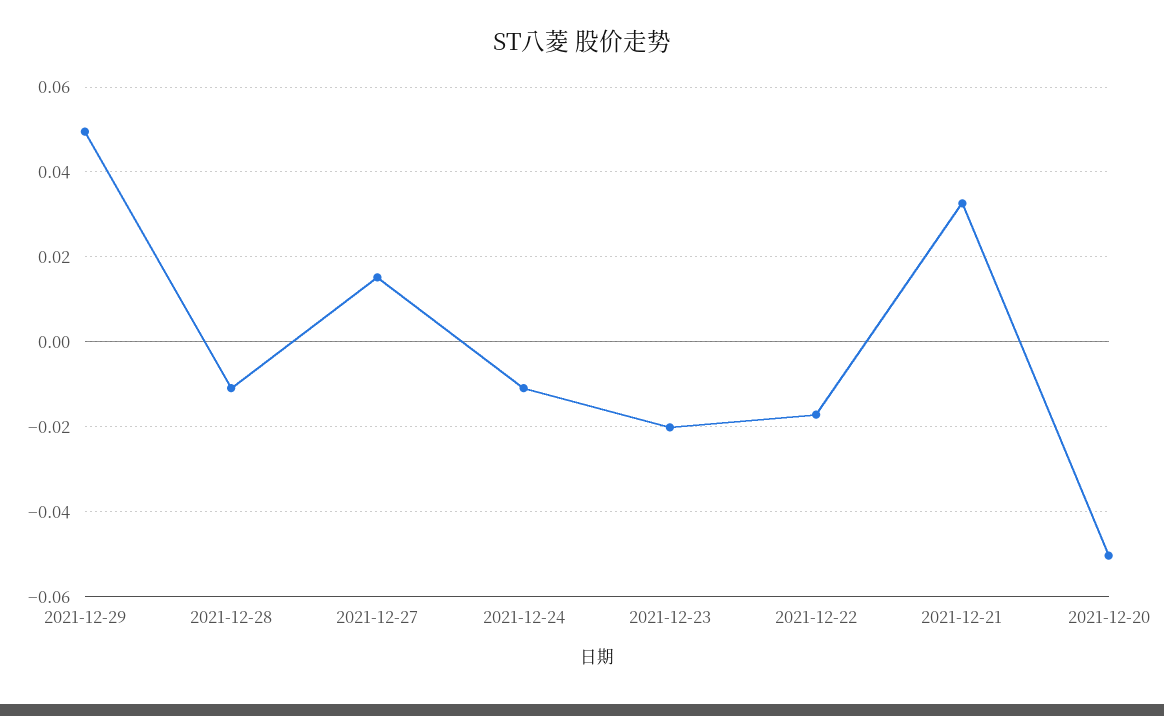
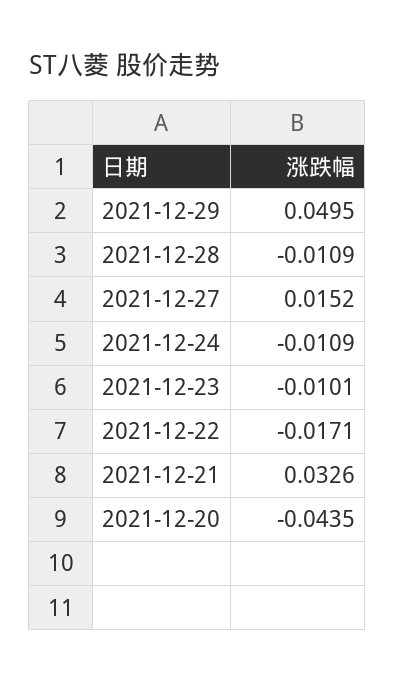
  {
    "2021-12-29": 0.0495,
    "2021-12-28": -0.0109,
    "2021-12-27": 0.0152,
    "2021-12-24": -0.0109,
-   "2021-12-23": -0.02,
+   "2021-12-23": -0.0101,
    "2021-12-22": -0.0171,
    "2021-12-21": 0.0326,
-   "2021-12-20": -0.05
+   "2021-12-20": -0.0435
  }

